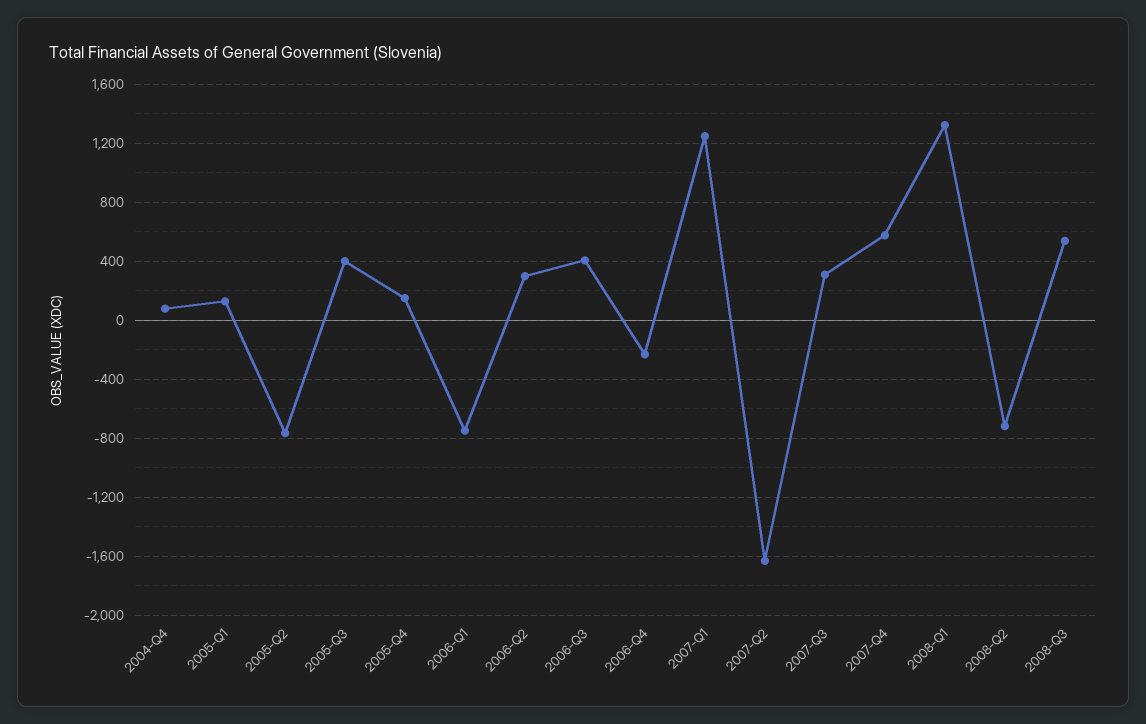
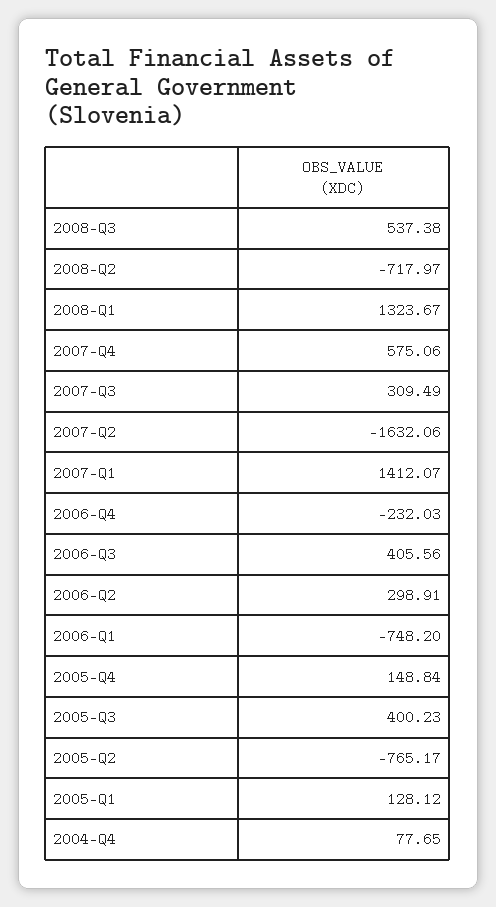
  {
    "2004-Q4": 77.65,
    "2005-Q1": 128.12,
    "2005-Q2": -765.17,
    "2005-Q3": 400.23,
    "2005-Q4": 148.84,
    "2006-Q1": -748.2,
    "2006-Q2": 298.91,
    "2006-Q3": 405.56,
    "2006-Q4": -232.03,
-   "2007-Q1": 1250,
+   "2007-Q1": 1412.07,
    "2007-Q2": -1632.06,
    "2007-Q3": 309.49,
    "2007-Q4": 575.06,
    "2008-Q1": 1323.67,
    "2008-Q2": -717.97,
    "2008-Q3": 537.38
  }

